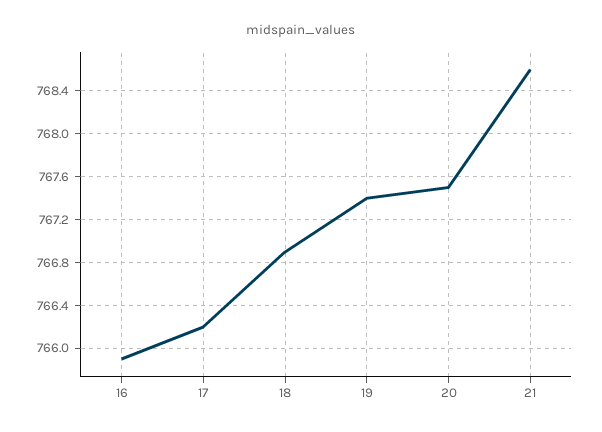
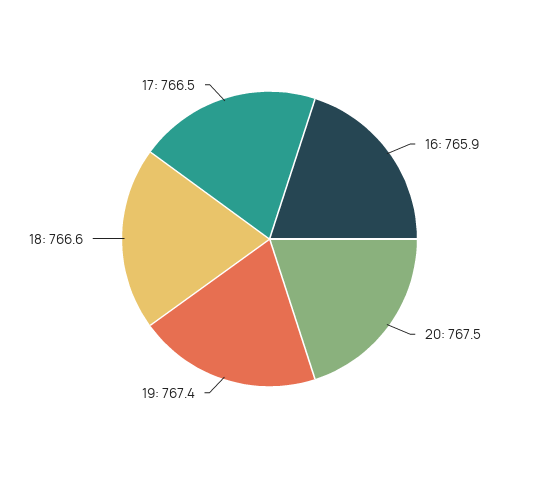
  {
    "16": 765.9,
-   "17": 766.2,
+   "17": 766.5,
-   "18": 766.9,
+   "18": 766.6,
    "19": 767.4,
-   "20": 767.5,
+   "20": 767.5
-   "21": 768.6
  }

